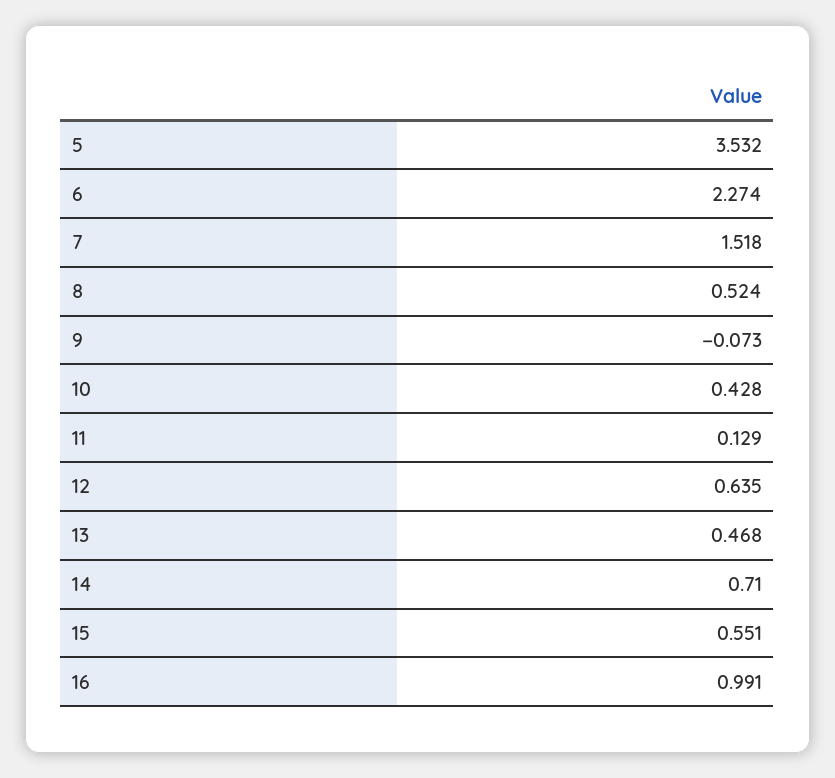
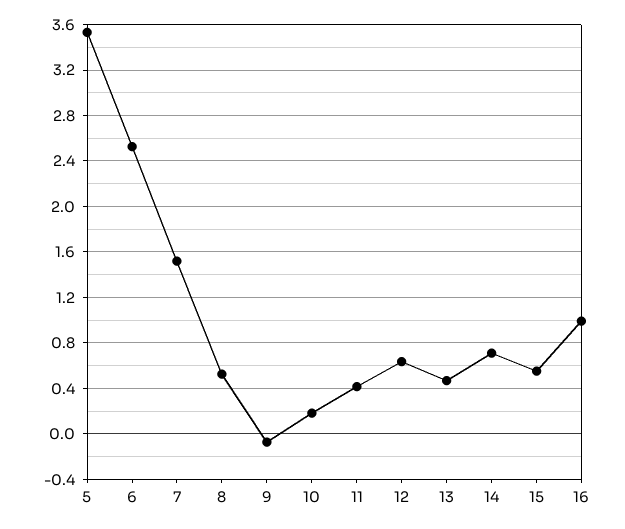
  {
    "5": 3.532,
-   "6": 2.274,
+   "6": 2.5,
    "7": 1.518,
    "8": 0.524,
    "9": -0.073,
-   "10": 0.428,
+   "10": 0.2,
-   "11": 0.129,
+   "11": 0.4,
    "12": 0.635,
    "13": 0.468,
    "14": 0.71,
    "15": 0.551,
    "16": 0.991
  }

